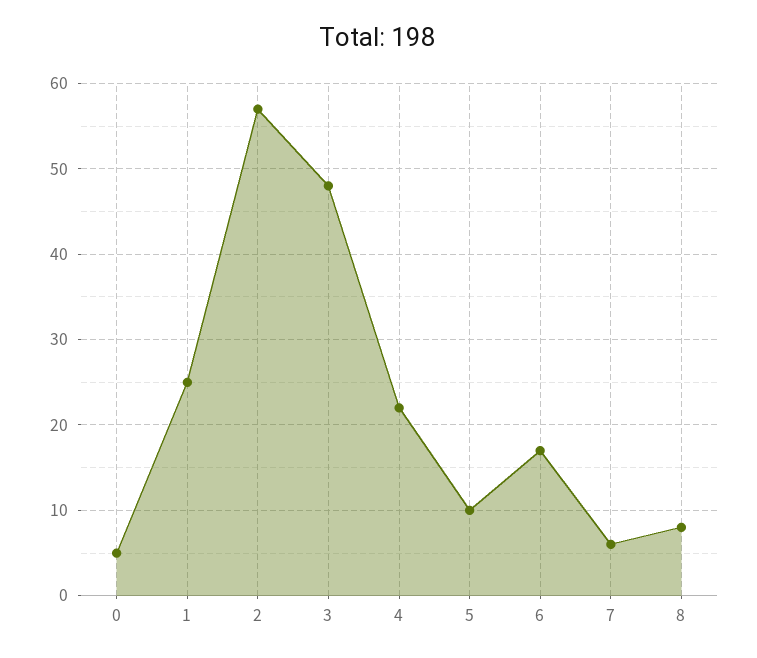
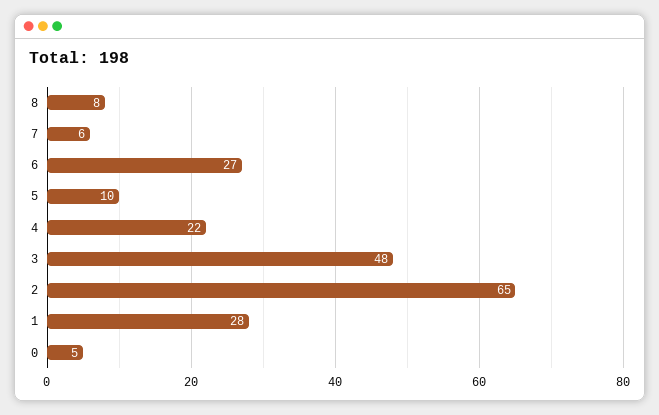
  {
    "0": 5,
-   "1": 25,
+   "1": 28,
-   "2": 57,
+   "2": 65,
    "3": 48,
    "4": 22,
    "5": 10,
-   "6": 17,
+   "6": 27,
    "7": 6,
    "8": 8
  }

